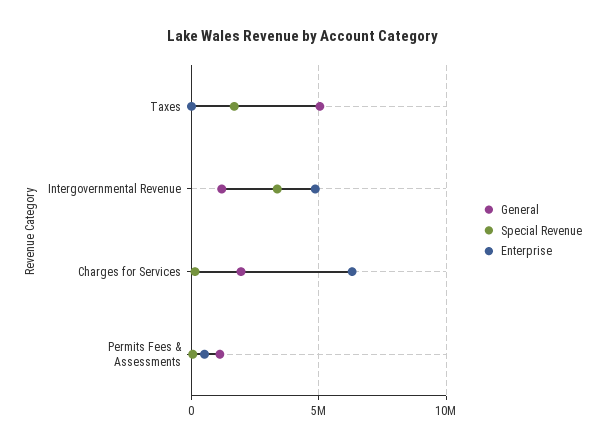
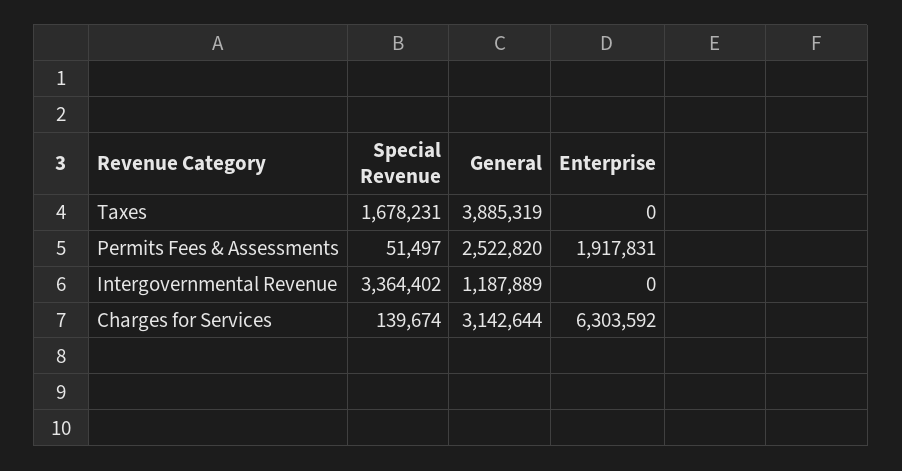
  {
    "General": {
-     "Taxes": 5000000,
+     "Taxes": 3885319,
      "Intergovernmental Revenue": 1187889,
-     "Charges for Services": 2000000,
+     "Charges for Services": 3142644,
-     "Permits Fees & Assessments": 1000000
+     "Permits Fees & Assessments": 2522820
    },
    "Special Revenue": {
      "Taxes": 1678231,
      "Intergovernmental Revenue": 3364402,
      "Charges for Services": 139674,
      "Permits Fees & Assessments": 51497
    },
    "Enterprise": {
      "Taxes": 0,
-     "Intergovernmental Revenue": 5000000,
+     "Intergovernmental Revenue": 0,
      "Charges for Services": 6303592,
-     "Permits Fees & Assessments": 500000
+     "Permits Fees & Assessments": 1917831
    }
  }

